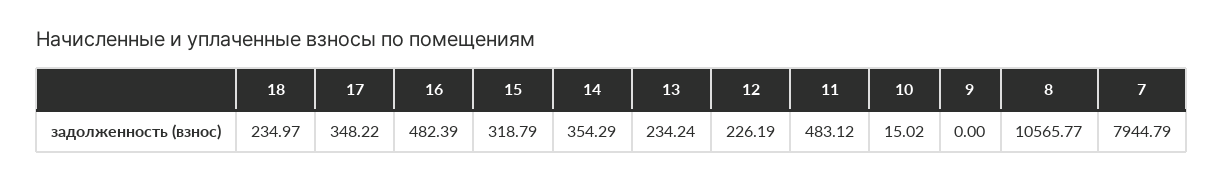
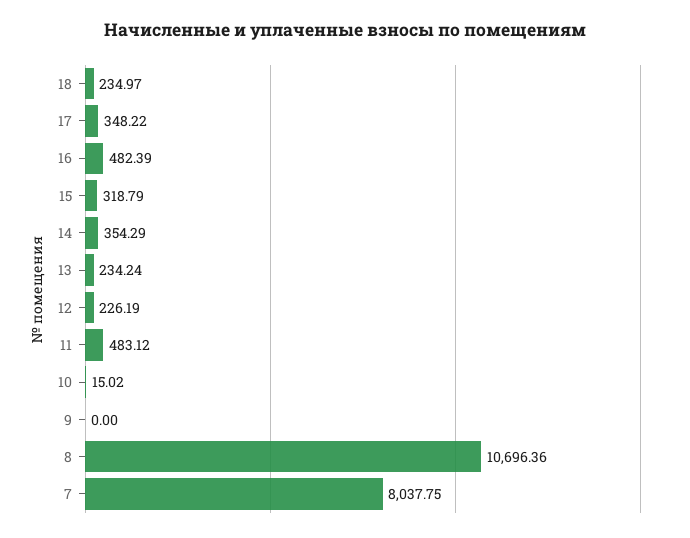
  {
    "18": 234.97,
    "17": 348.22,
    "16": 482.39,
    "15": 318.79,
    "14": 354.29,
    "13": 234.24,
    "12": 226.19,
    "11": 483.12,
    "10": 15.02,
    "9": 0,
-   "8": 10565.77,
+   "8": 10696.36,
-   "7": 7944.79
+   "7": 8037.75
  }

